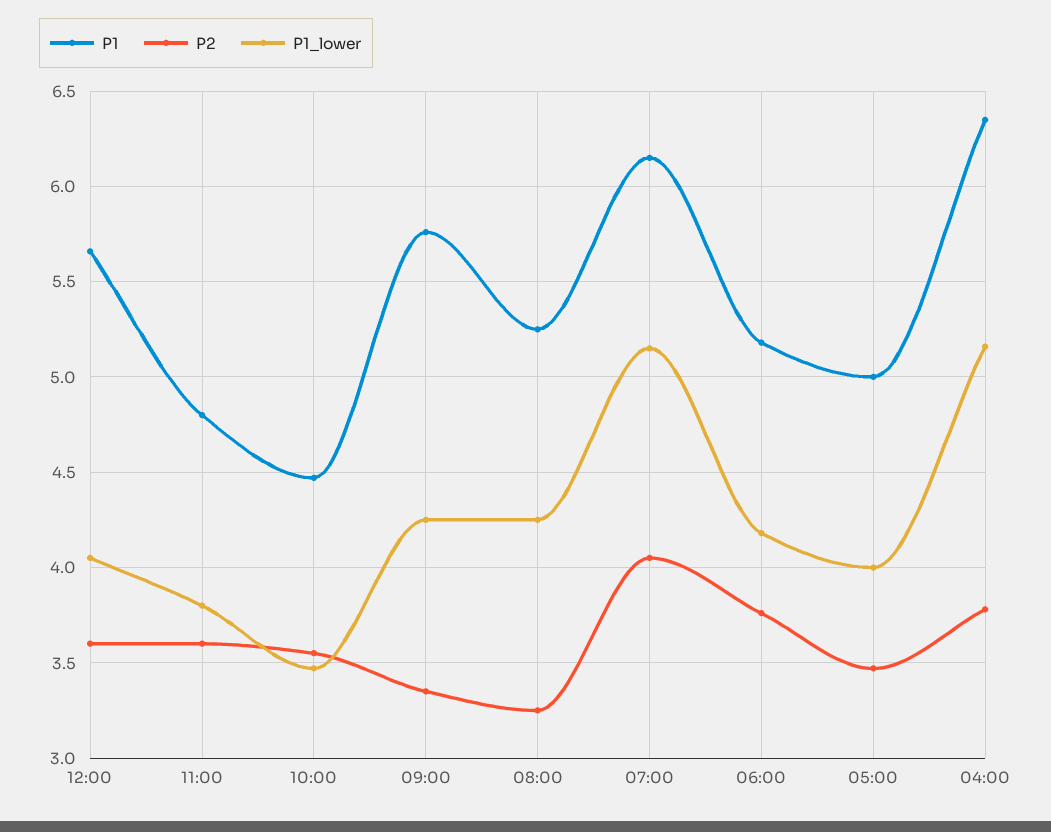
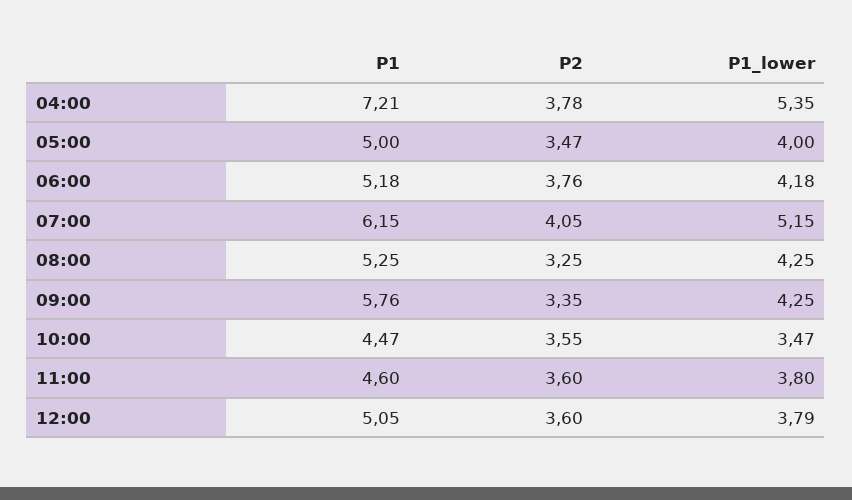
  {
    "P1": {
-     "12:00": 5.65,
+     "12:00": 5.05,
-     "11:00": 4.8,
+     "11:00": 4.6,
      "10:00": 4.47,
      "09:00": 5.76,
      "08:00": 5.25,
      "07:00": 6.15,
      "06:00": 5.18,
      "05:00": 5,
-     "04:00": 6.35
+     "04:00": 7.21
    },
    "P2": {
      "12:00": 3.6,
      "11:00": 3.6,
      "10:00": 3.55,
      "09:00": 3.35,
      "08:00": 3.25,
      "07:00": 4.05,
      "06:00": 3.76,
      "05:00": 3.47,
      "04:00": 3.78
    },
    "P1_lower": {
-     "12:00": 4.05,
+     "12:00": 3.79,
      "11:00": 3.8,
      "10:00": 3.47,
      "09:00": 4.25,
      "08:00": 4.25,
      "07:00": 5.15,
      "06:00": 4.18,
      "05:00": 4,
-     "04:00": 5.15
+     "04:00": 5.35
    }
  }

